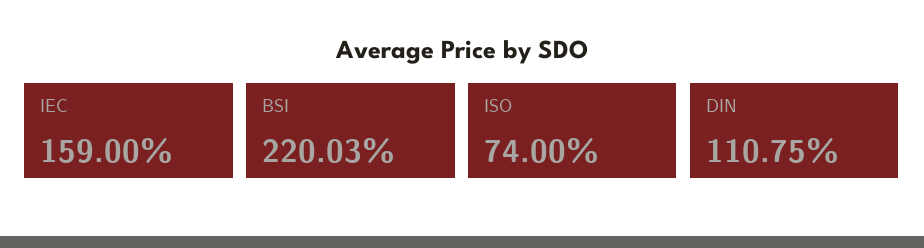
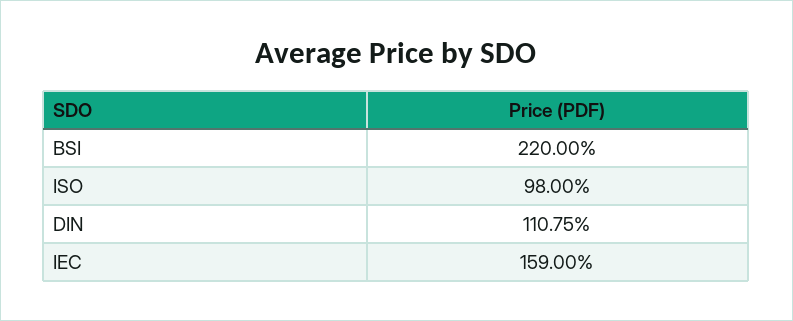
  {
    "IEC": 159,
-   "BSI": 220.03,
+   "BSI": 220,
-   "ISO": 74,
+   "ISO": 98,
    "DIN": 110.75
  }

